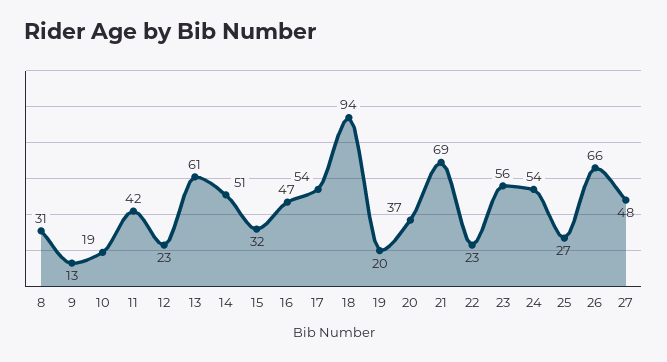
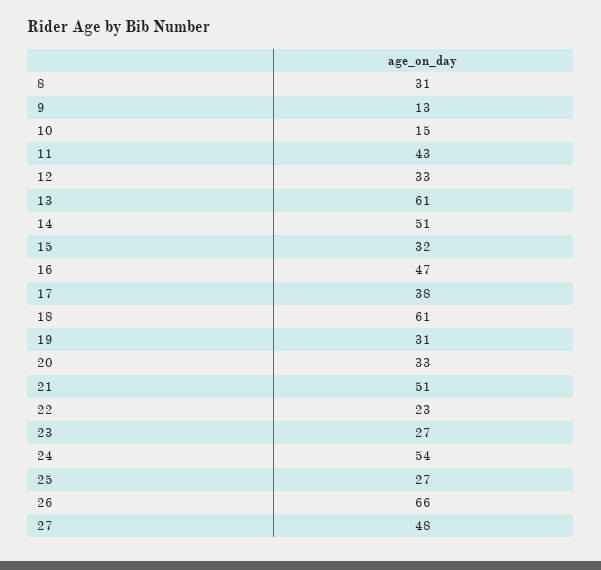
  {
    "8": 31,
    "9": 13,
-   "10": 19,
+   "10": 15,
-   "11": 42,
+   "11": 43,
-   "12": 23,
+   "12": 33,
    "13": 61,
    "14": 51,
    "15": 32,
    "16": 47,
-   "17": 54,
+   "17": 38,
-   "18": 94,
+   "18": 61,
-   "19": 20,
+   "19": 31,
-   "20": 37,
+   "20": 33,
-   "21": 69,
+   "21": 51,
    "22": 23,
-   "23": 56,
+   "23": 27,
    "24": 54,
    "25": 27,
    "26": 66,
    "27": 48
  }

